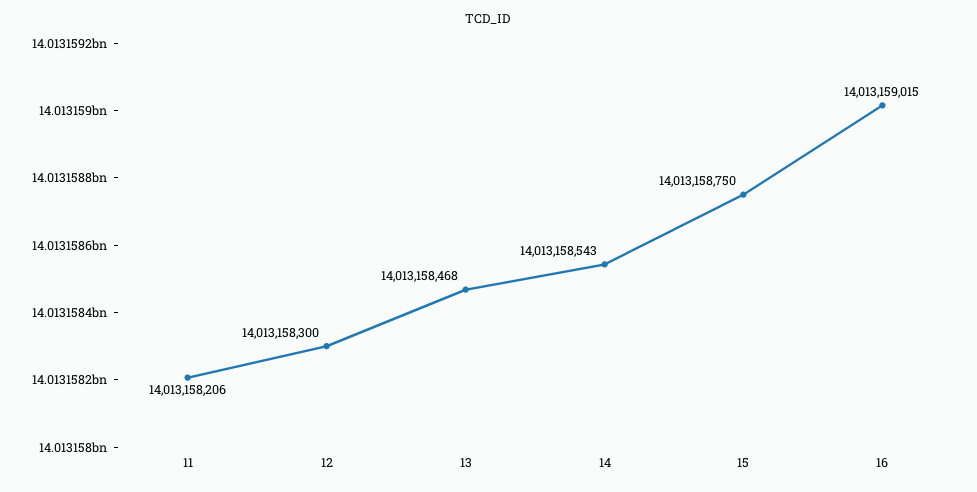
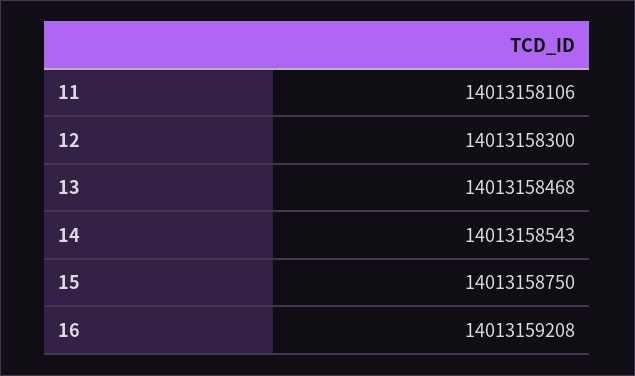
  {
-   "11": 14013158206,
+   "11": 14013158106,
    "12": 14013158300,
    "13": 14013158468,
    "14": 14013158543,
    "15": 14013158750,
-   "16": 14013159015
+   "16": 14013159208
  }

